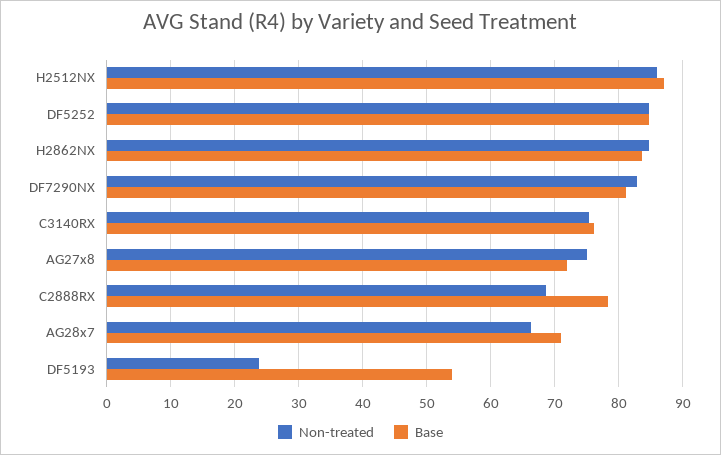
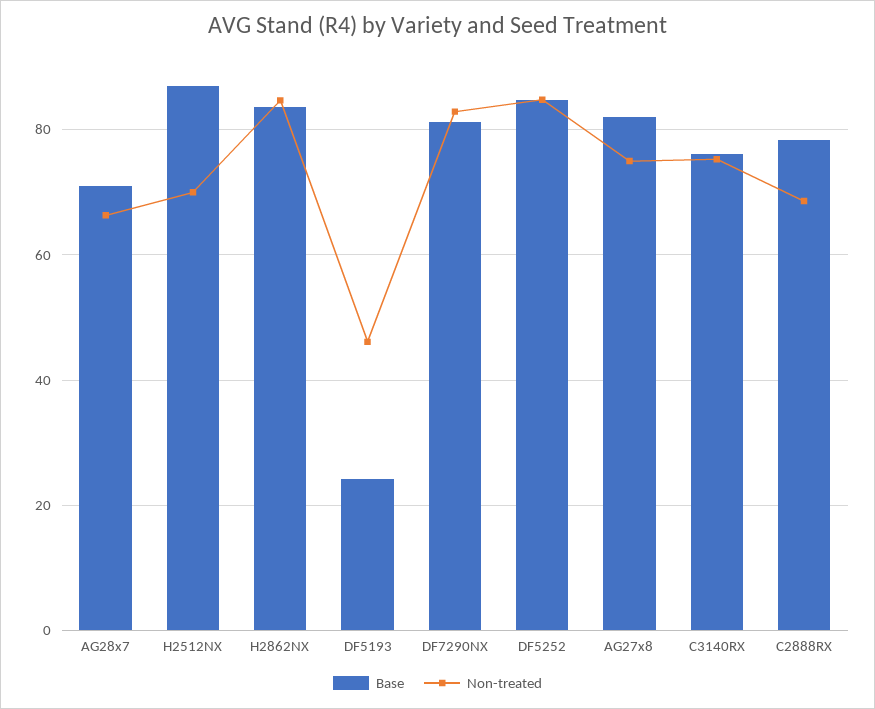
  {
    "Non-treated": {
-     "H2512NX": 86,
+     "H2512NX": 70,
      "DF5252": 85,
      "H2862NX": 85,
      "DF7290NX": 83,
      "C3140RX": 75,
      "AG27x8": 75,
      "C2888RX": 69,
      "AG28x7": 66,
-     "DF5193": 24
+     "DF5193": 46
    },
    "Base": {
      "H2512NX": 87,
      "DF5252": 85,
      "H2862NX": 84,
      "DF7290NX": 81,
      "C3140RX": 76,
-     "AG27x8": 72,
+     "AG27x8": 82,
      "C2888RX": 78,
      "AG28x7": 71,
-     "DF5193": 54
+     "DF5193": 24
    }
  }

